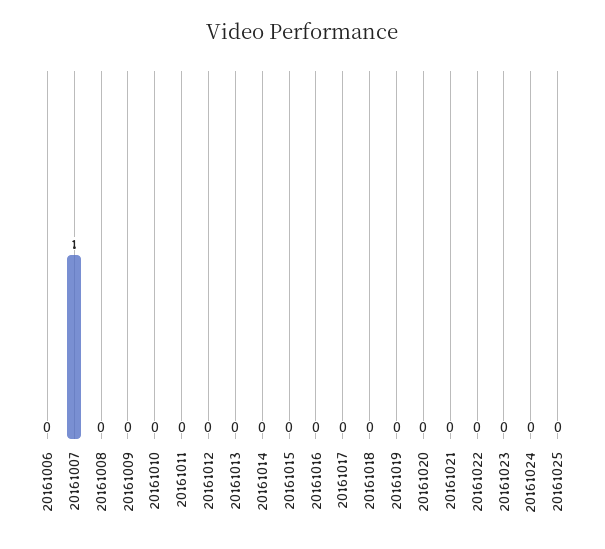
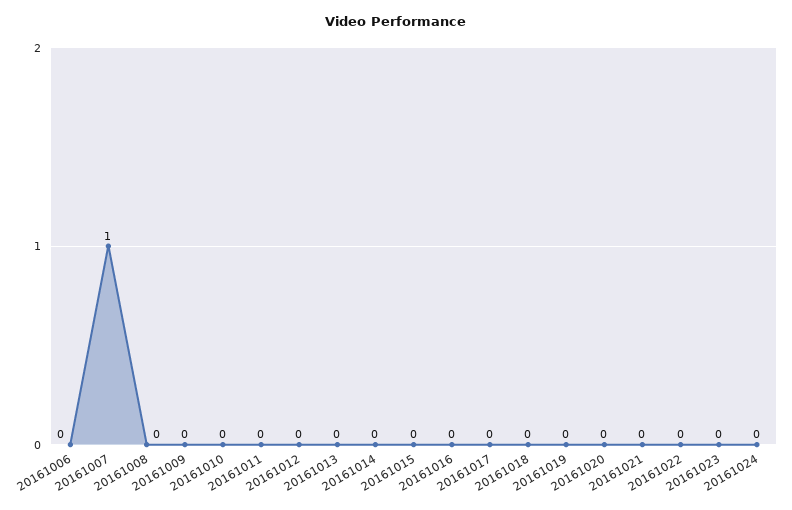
  {
    "20161006": 0,
    "20161007": 1,
    "20161008": 0,
    "20161009": 0,
    "20161010": 0,
    "20161011": 0,
    "20161012": 0,
    "20161013": 0,
    "20161014": 0,
    "20161015": 0,
    "20161016": 0,
    "20161017": 0,
    "20161018": 0,
    "20161019": 0,
    "20161020": 0,
    "20161021": 0,
    "20161022": 0,
    "20161023": 0,
-   "20161024": 0,
+   "20161024": 0
-   "20161025": 0
  }

